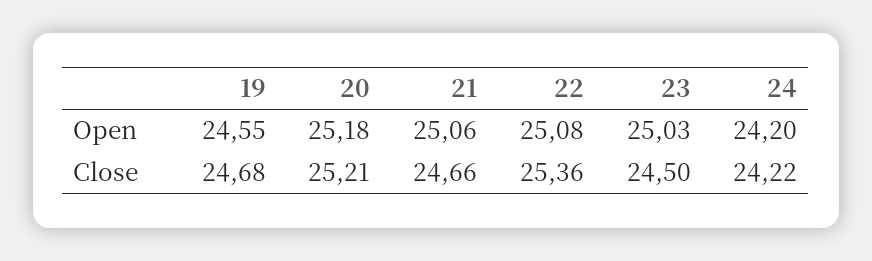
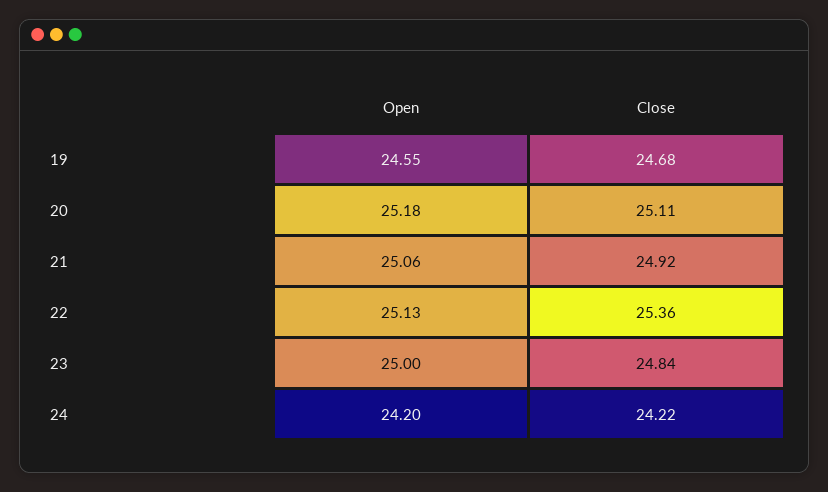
  {
    "19": {
      "Open": 24.55,
      "Close": 24.68
    },
    "20": {
      "Open": 25.18,
-     "Close": 25.21
+     "Close": 25.11
    },
    "21": {
      "Open": 25.06,
-     "Close": 24.66
+     "Close": 24.92
    },
    "22": {
-     "Open": 25.08,
+     "Open": 25.13,
      "Close": 25.36
    },
    "23": {
-     "Open": 25.03,
+     "Open": 25,
-     "Close": 24.5
+     "Close": 24.84
    },
    "24": {
      "Open": 24.2,
      "Close": 24.22
    }
  }

